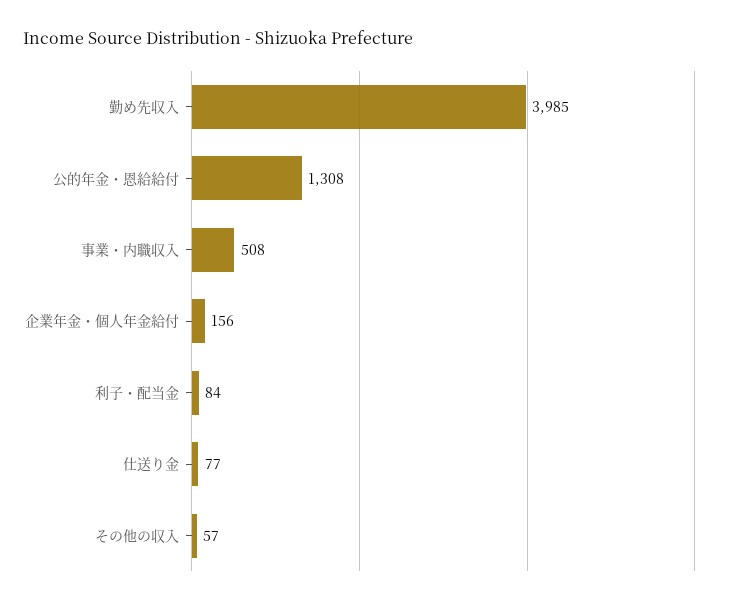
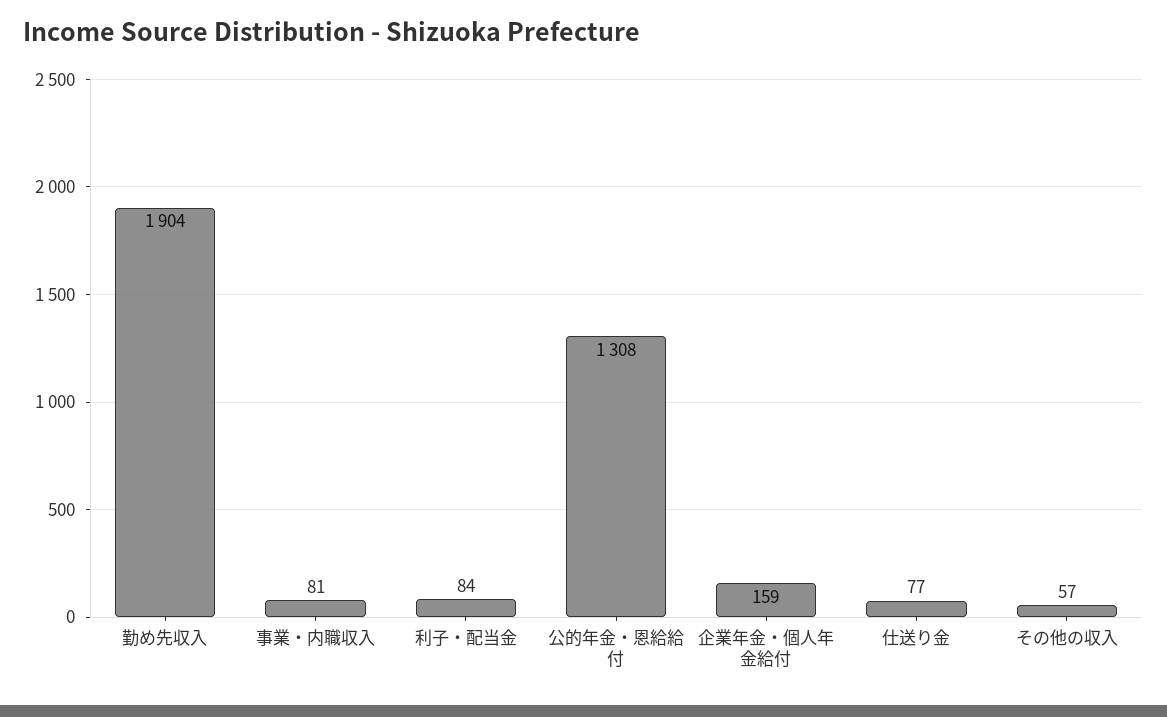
  {
-   "勤め先収入": 3985,
+   "勤め先収入": 1904,
    "公的年金・恩給給付": 1308,
-   "事業・内職収入": 508,
+   "事業・内職収入": 81,
-   "企業年金・個人年金給付": 156,
+   "企業年金・個人年金給付": 159,
    "利子・配当金": 84,
    "仕送り金": 77,
    "その他の収入": 57
  }

